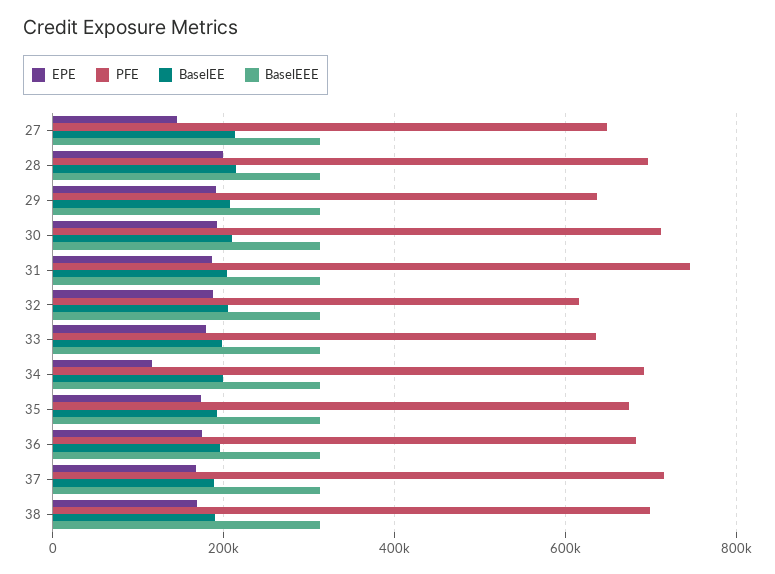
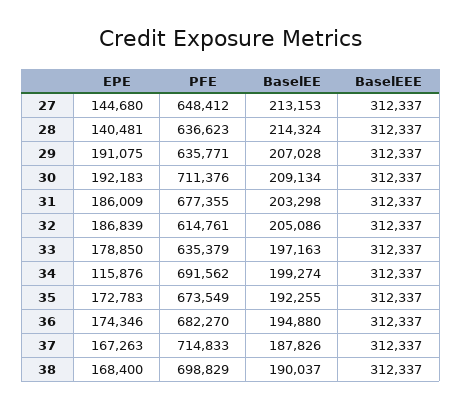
  {
    "EPE": {
      "27": 144680,
-     "28": 200000,
+     "28": 140481,
      "29": 191075,
      "30": 192183,
      "31": 186009,
      "32": 186839,
      "33": 178850,
      "34": 115876,
      "35": 172783,
      "36": 174346,
      "37": 167263,
      "38": 168400
    },
    "PFE": {
      "27": 648412,
-     "28": 700000,
+     "28": 636623,
      "29": 635771,
      "30": 711376,
-     "31": 740000,
+     "31": 677355,
      "32": 614761,
      "33": 635379,
      "34": 691562,
      "35": 673549,
      "36": 682270,
      "37": 714833,
      "38": 698829
    },
    "BaselEE": {
      "27": 213153,
      "28": 214324,
      "29": 207028,
      "30": 209134,
      "31": 203298,
      "32": 205086,
      "33": 197163,
      "34": 199274,
      "35": 192255,
      "36": 194880,
      "37": 187826,
      "38": 190037
    },
    "BaselEEE": {
      "27": 312337,
      "28": 312337,
      "29": 312337,
      "30": 312337,
      "31": 312337,
      "32": 312337,
      "33": 312337,
      "34": 312337,
      "35": 312337,
      "36": 312337,
      "37": 312337,
      "38": 312337
    }
  }

